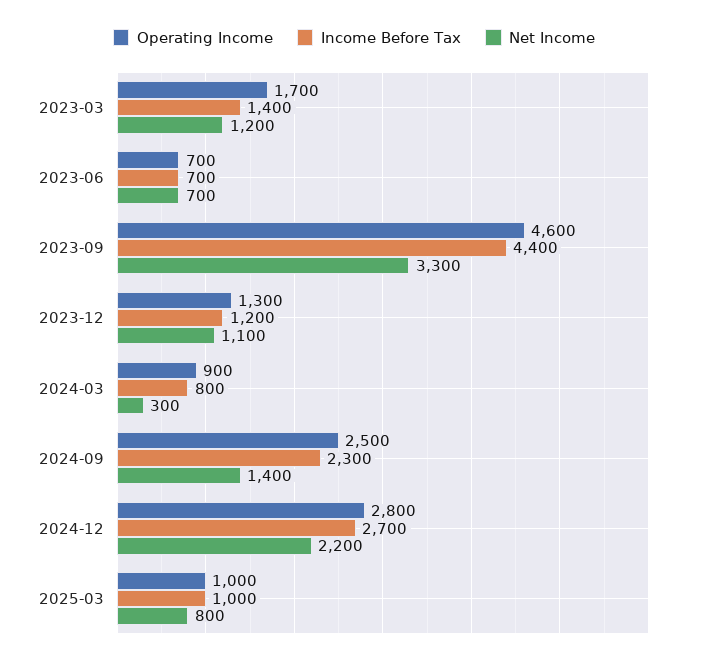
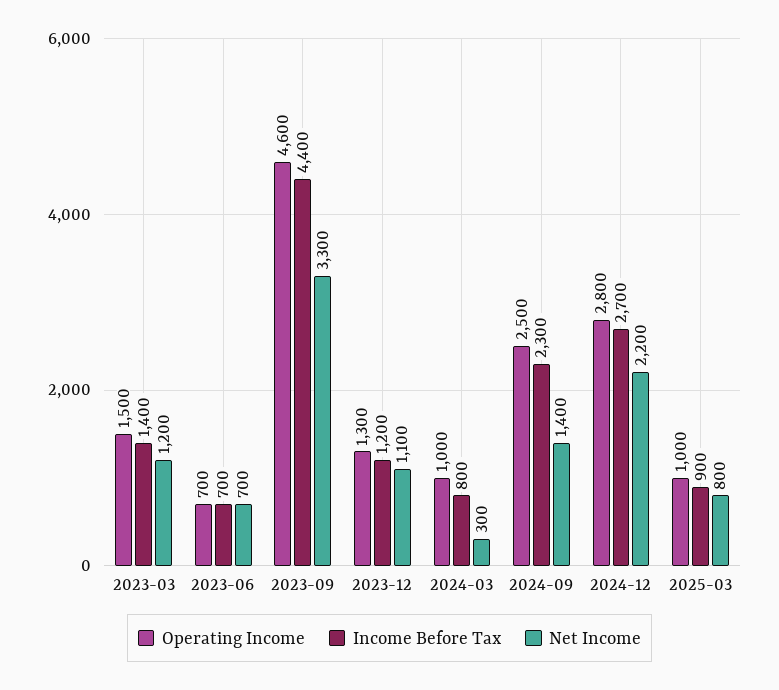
  {
    "Operating Income": {
-     "2023-03": 1700,
+     "2023-03": 1500,
      "2023-06": 700,
      "2023-09": 4600,
      "2023-12": 1300,
-     "2024-03": 900,
+     "2024-03": 1000,
      "2024-09": 2500,
      "2024-12": 2800,
      "2025-03": 1000
    },
    "Income Before Tax": {
      "2023-03": 1400,
      "2023-06": 700,
      "2023-09": 4400,
      "2023-12": 1200,
      "2024-03": 800,
      "2024-09": 2300,
      "2024-12": 2700,
-     "2025-03": 1000
+     "2025-03": 900
    },
    "Net Income": {
      "2023-03": 1200,
      "2023-06": 700,
      "2023-09": 3300,
      "2023-12": 1100,
      "2024-03": 300,
      "2024-09": 1400,
      "2024-12": 2200,
      "2025-03": 800
    }
  }

